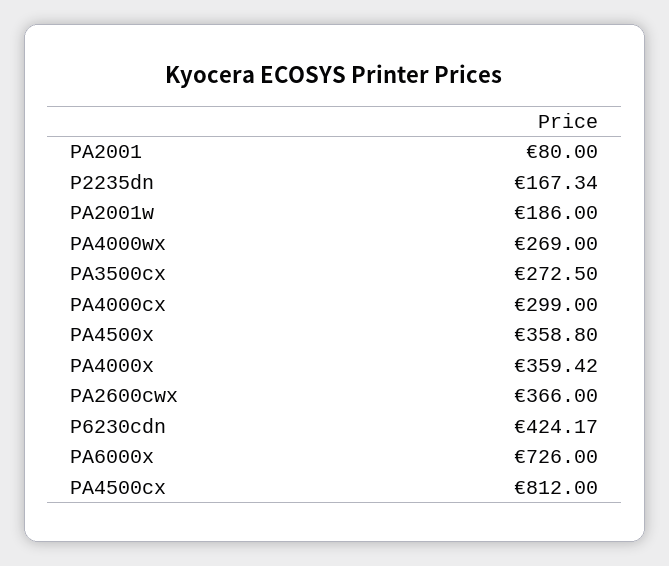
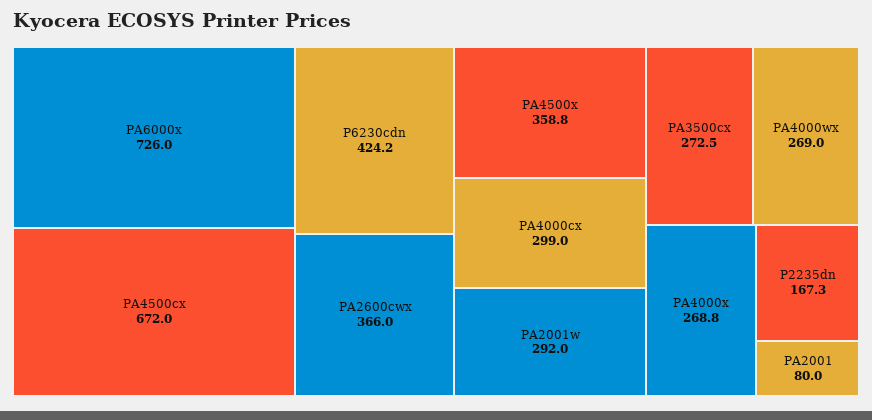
  {
    "PA2001": 80,
    "P2235dn": 167.34,
-   "PA2001w": 186,
+   "PA2001w": 292,
    "PA4000wx": 269,
    "PA3500cx": 272.5,
    "PA4000cx": 299,
    "PA4500x": 358.8,
-   "PA4000x": 359.42,
+   "PA4000x": 268.8,
    "PA2600cwx": 366,
    "P6230cdn": 424.17,
    "PA6000x": 726,
-   "PA4500cx": 812
+   "PA4500cx": 672
  }

